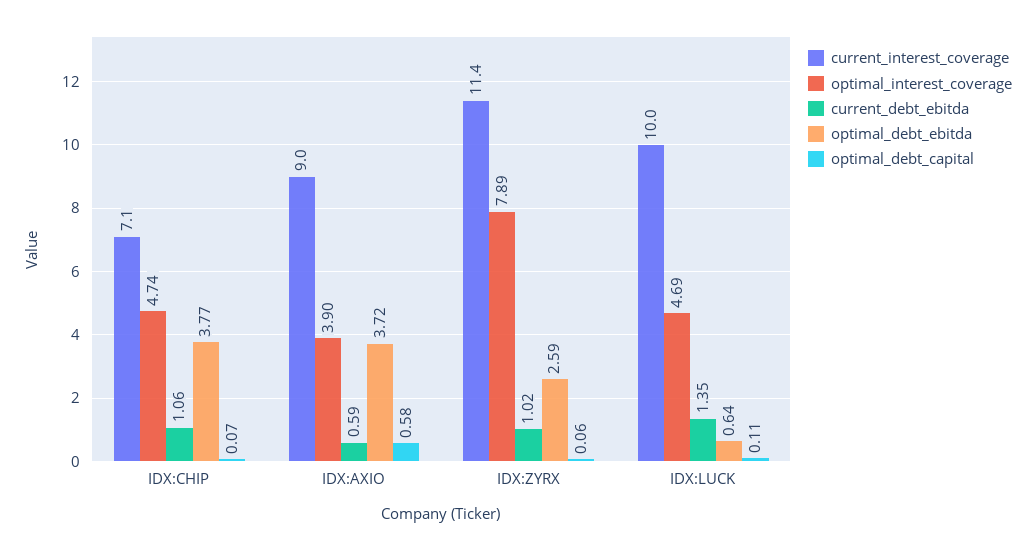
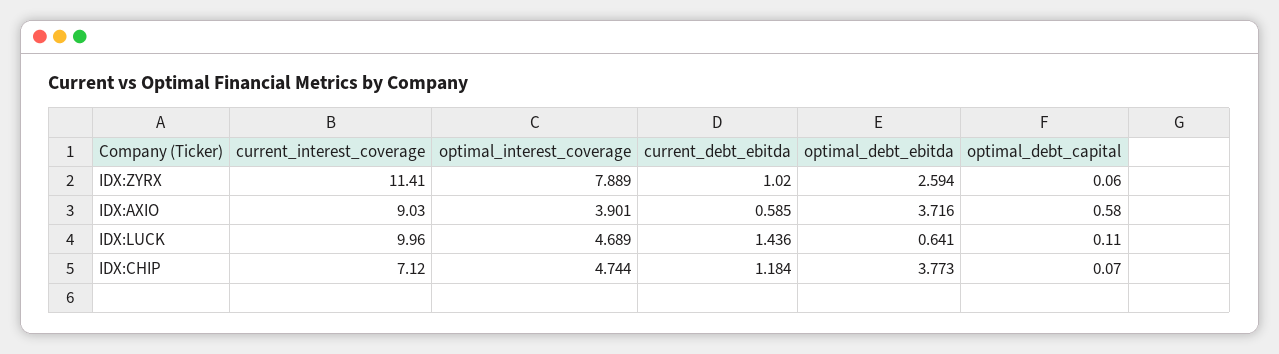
  {
    "current_interest_coverage": {
      "IDX:CHIP": 7.12,
      "IDX:AXIO": 9.03,
      "IDX:ZYRX": 11.41,
      "IDX:LUCK": 9.96
    },
    "optimal_interest_coverage": {
      "IDX:CHIP": 4.744,
      "IDX:AXIO": 3.901,
      "IDX:ZYRX": 7.889,
      "IDX:LUCK": 4.689
    },
    "current_debt_ebitda": {
-     "IDX:CHIP": 1.06,
+     "IDX:CHIP": 1.184,
      "IDX:AXIO": 0.585,
      "IDX:ZYRX": 1.02,
-     "IDX:LUCK": 1.35
+     "IDX:LUCK": 1.436
    },
    "optimal_debt_ebitda": {
      "IDX:CHIP": 3.773,
      "IDX:AXIO": 3.716,
      "IDX:ZYRX": 2.594,
      "IDX:LUCK": 0.641
    },
    "optimal_debt_capital": {
      "IDX:CHIP": 0.07,
      "IDX:AXIO": 0.58,
      "IDX:ZYRX": 0.06,
      "IDX:LUCK": 0.11
    }
  }

